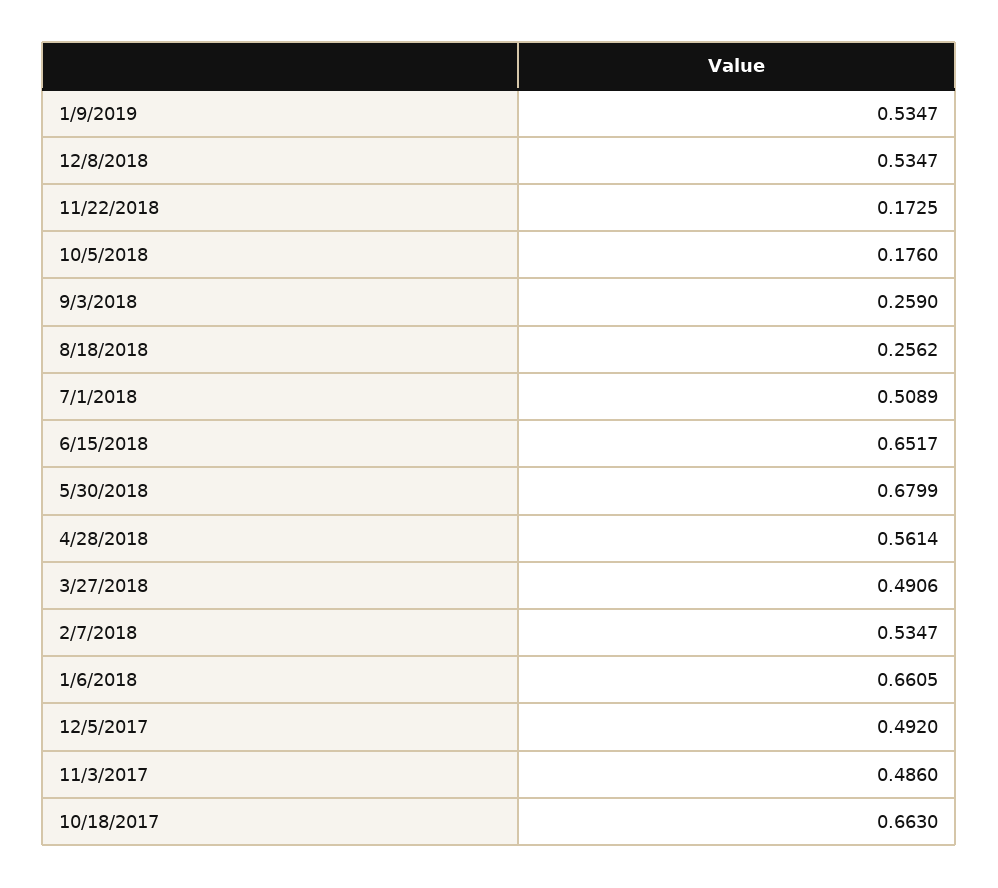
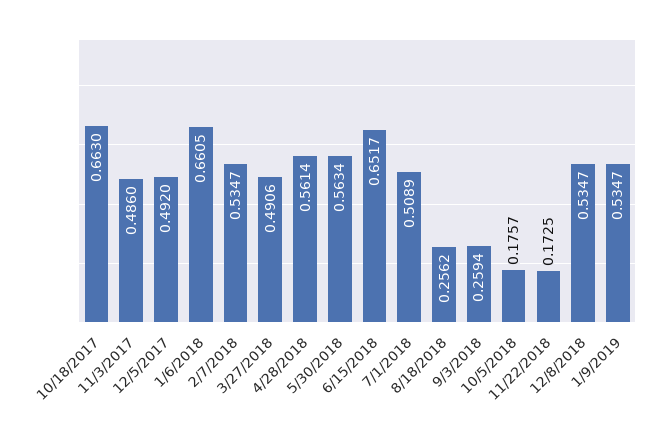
  {
    "1/9/2019": 0.5347,
    "12/8/2018": 0.5347,
    "11/22/2018": 0.1725,
-   "10/5/2018": 0.176,
+   "10/5/2018": 0.1757,
-   "9/3/2018": 0.259,
+   "9/3/2018": 0.2594,
    "8/18/2018": 0.2562,
    "7/1/2018": 0.5089,
    "6/15/2018": 0.6517,
-   "5/30/2018": 0.6799,
+   "5/30/2018": 0.5634,
    "4/28/2018": 0.5614,
    "3/27/2018": 0.4906,
    "2/7/2018": 0.5347,
    "1/6/2018": 0.6605,
    "12/5/2017": 0.492,
    "11/3/2017": 0.486,
    "10/18/2017": 0.663
  }

